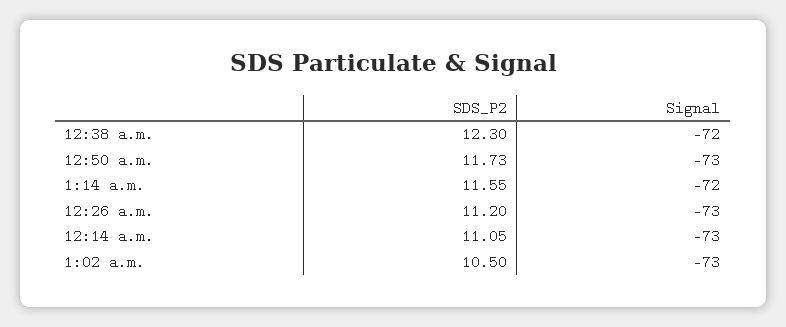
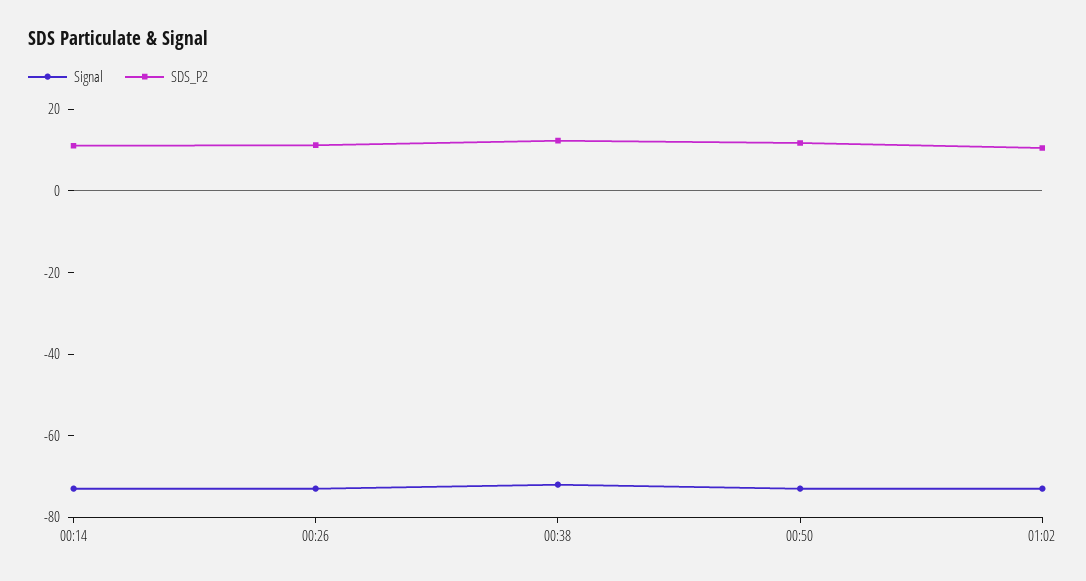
  {
    "SDS_P2": {
      "12:38 a.m.": 12.3,
      "12:50 a.m.": 11.73,
-     "1:14 a.m.": 11.55,
      "12:26 a.m.": 11.2,
      "12:14 a.m.": 11.05,
      "1:02 a.m.": 10.5
    },
    "Signal": {
      "12:38 a.m.": -72,
      "12:50 a.m.": -73,
-     "1:14 a.m.": -72,
      "12:26 a.m.": -73,
      "12:14 a.m.": -73,
      "1:02 a.m.": -73
    }
  }

